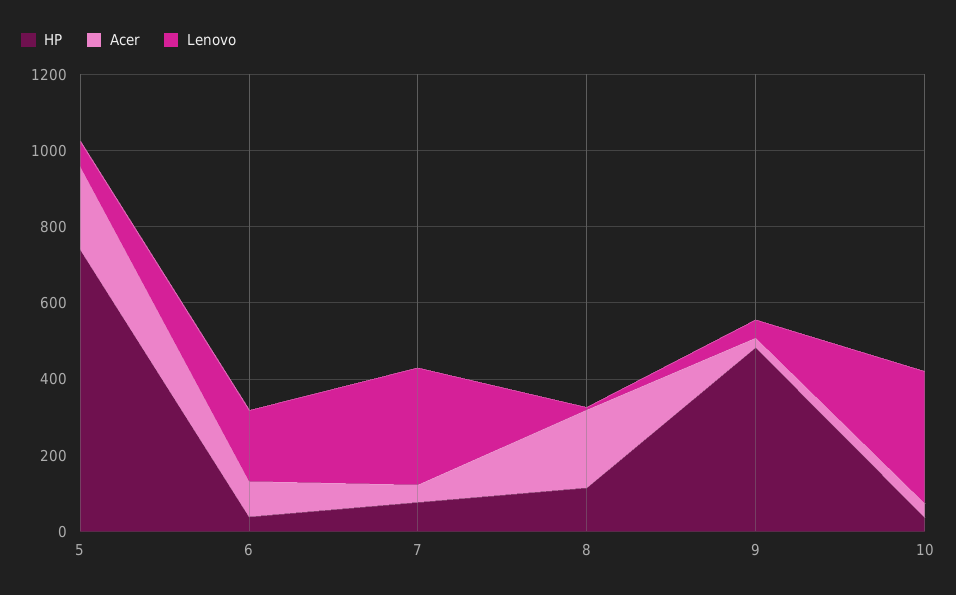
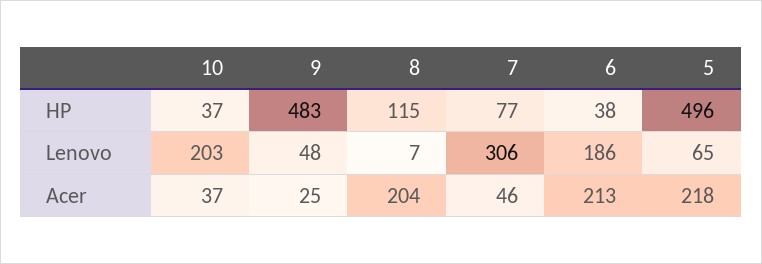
  {
    "HP": {
-     "5": 750,
+     "5": 496,
      "6": 38,
      "7": 77,
      "8": 115,
      "9": 483,
      "10": 37
    },
    "Acer": {
      "5": 218,
-     "6": 100,
+     "6": 213,
      "7": 46,
      "8": 204,
      "9": 25,
      "10": 37
    },
    "Lenovo": {
      "5": 65,
      "6": 186,
      "7": 306,
      "8": 7,
      "9": 48,
-     "10": 350
+     "10": 203
    }
  }

